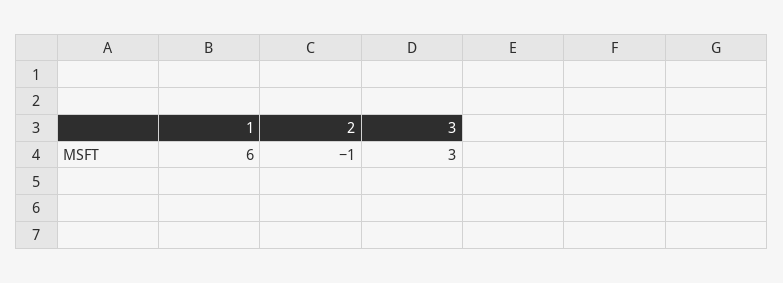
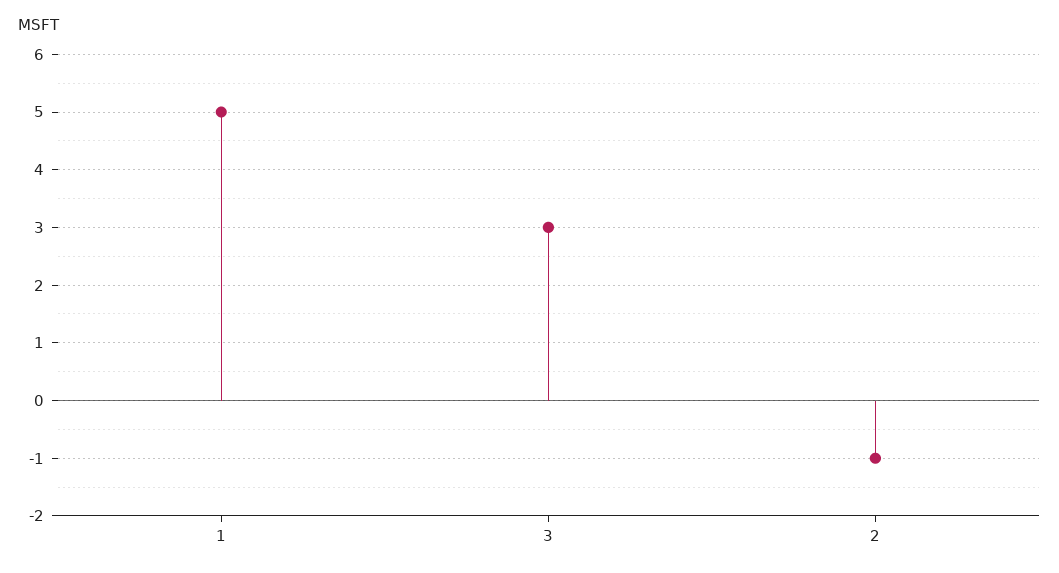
  {
-   "1": 6,
+   "1": 5,
    "2": -1,
    "3": 3
  }

